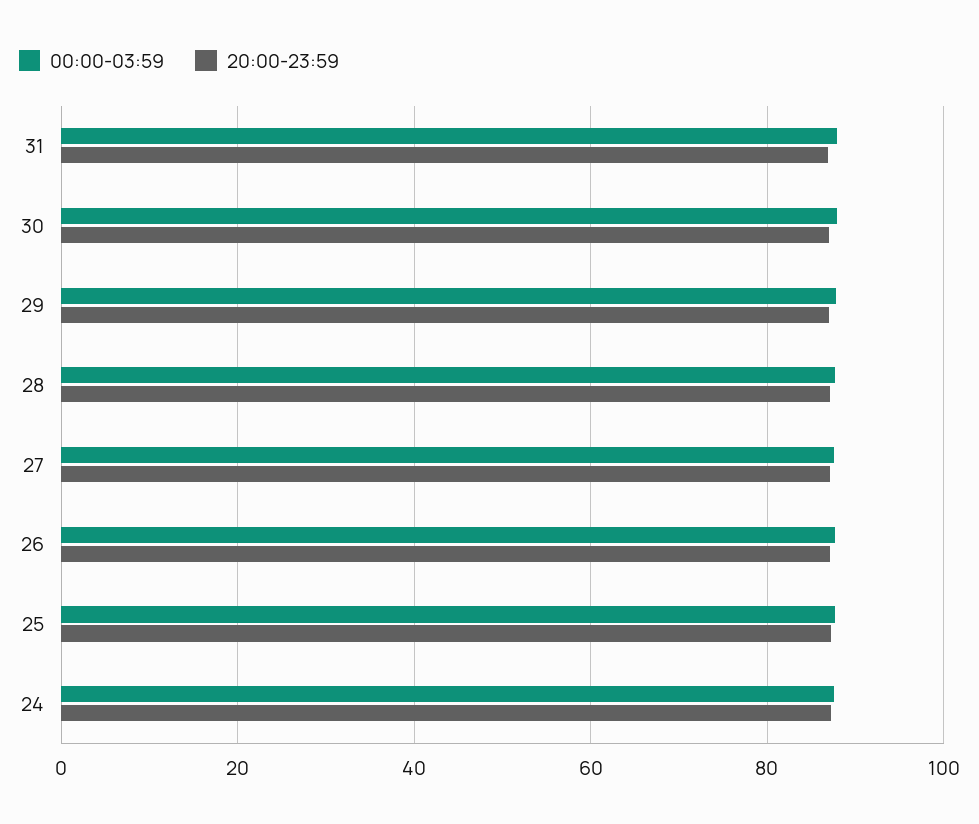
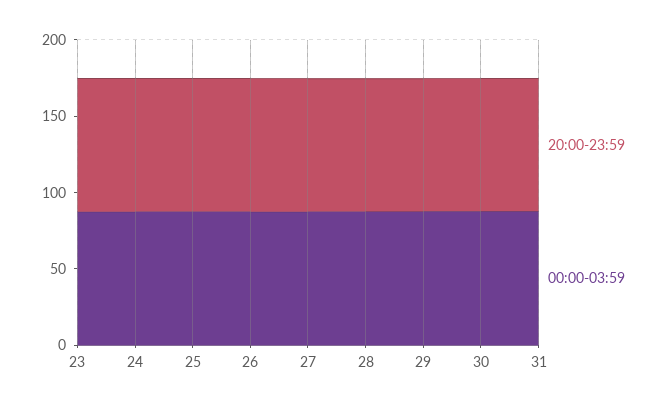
  {
    "00:00-03:59": {
      "31": 88,
      "30": 88,
      "29": 88,
      "28": 88,
      "27": 88,
      "26": 88,
      "25": 88,
-     "24": 88
+     "24": 88,
+     "23": 90
    },
    "20:00-23:59": {
      "31": 86,
      "30": 86,
      "29": 88,
      "28": 88,
      "27": 88,
      "26": 88,
      "25": 88,
-     "24": 88
+     "24": 88,
+     "23": 90
    }
  }

